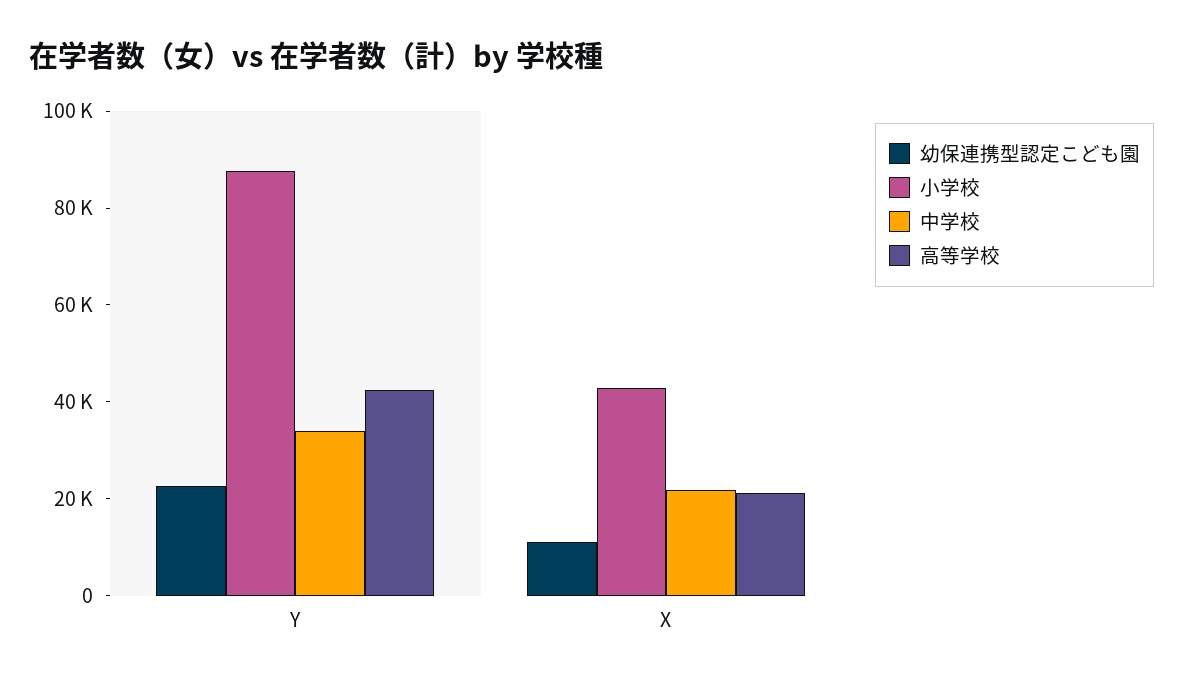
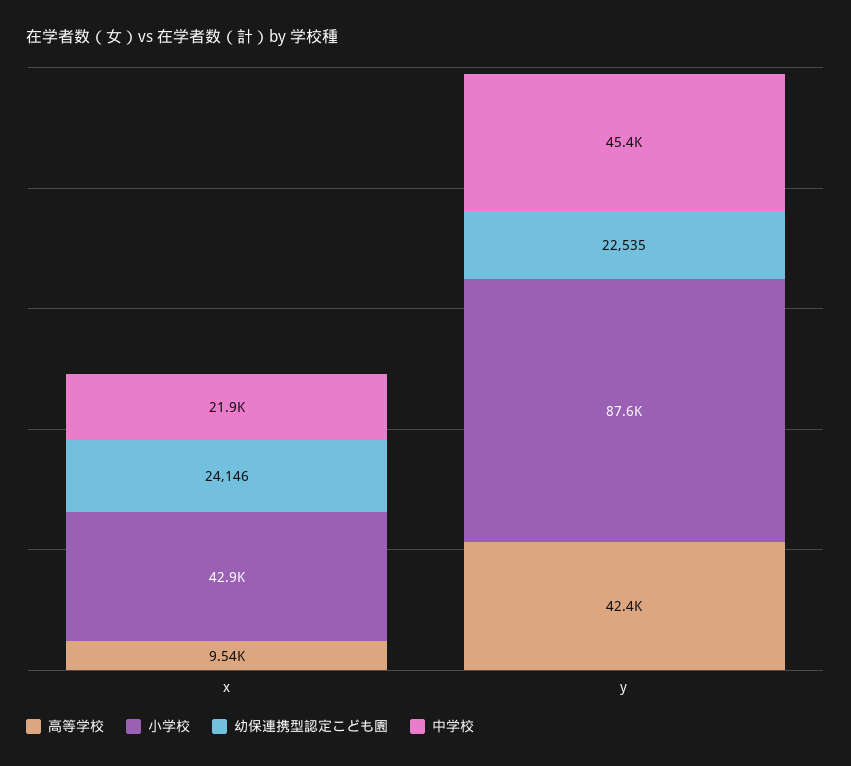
  {
    "幼保連携型認定こども園": {
      "Y": 22535,
-     "X": 10000
+     "X": 24146
    },
    "小学校": {
      "Y": 87600,
      "X": 42900
    },
    "中学校": {
-     "Y": 35000,
+     "Y": 45400,
      "X": 21900
    },
    "高等学校": {
      "Y": 42400,
-     "X": 20000
+     "X": 9540
    }
  }

